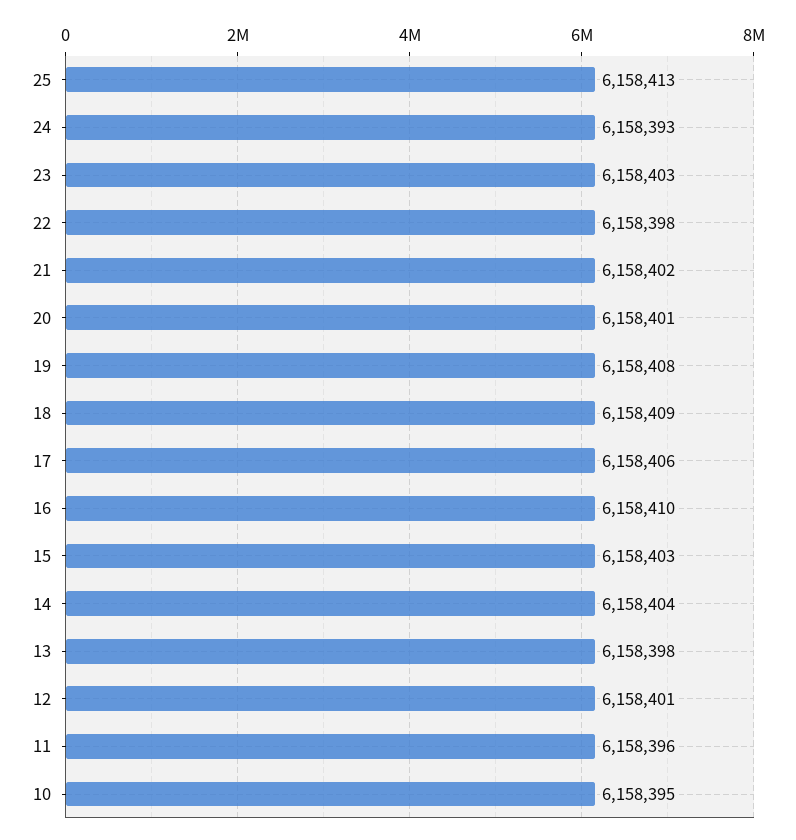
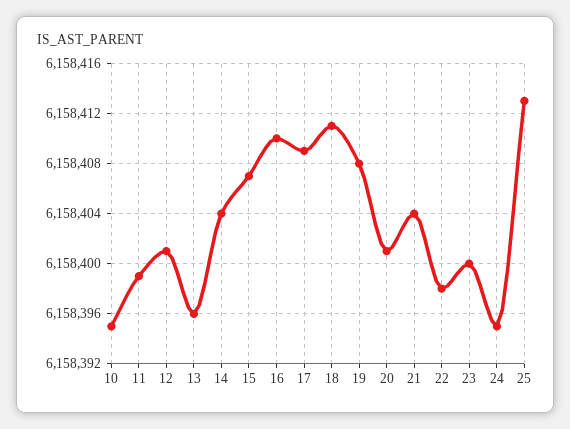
  {
    "25": 6158413,
-   "24": 6158393,
+   "24": 6158395,
-   "23": 6158403,
+   "23": 6158400,
    "22": 6158398,
-   "21": 6158402,
+   "21": 6158404,
    "20": 6158401,
    "19": 6158408,
-   "18": 6158409,
+   "18": 6158411,
-   "17": 6158406,
+   "17": 6158409,
    "16": 6158410,
-   "15": 6158403,
+   "15": 6158407,
    "14": 6158404,
-   "13": 6158398,
+   "13": 6158396,
    "12": 6158401,
-   "11": 6158396,
+   "11": 6158399,
    "10": 6158395
  }

